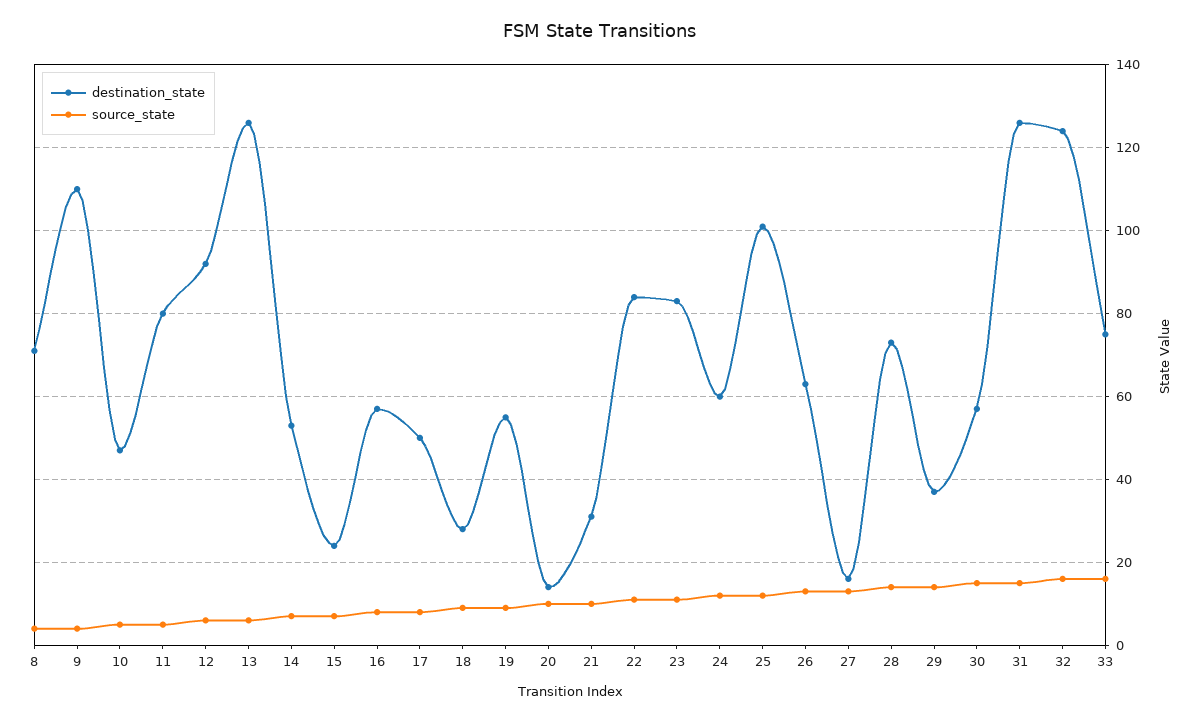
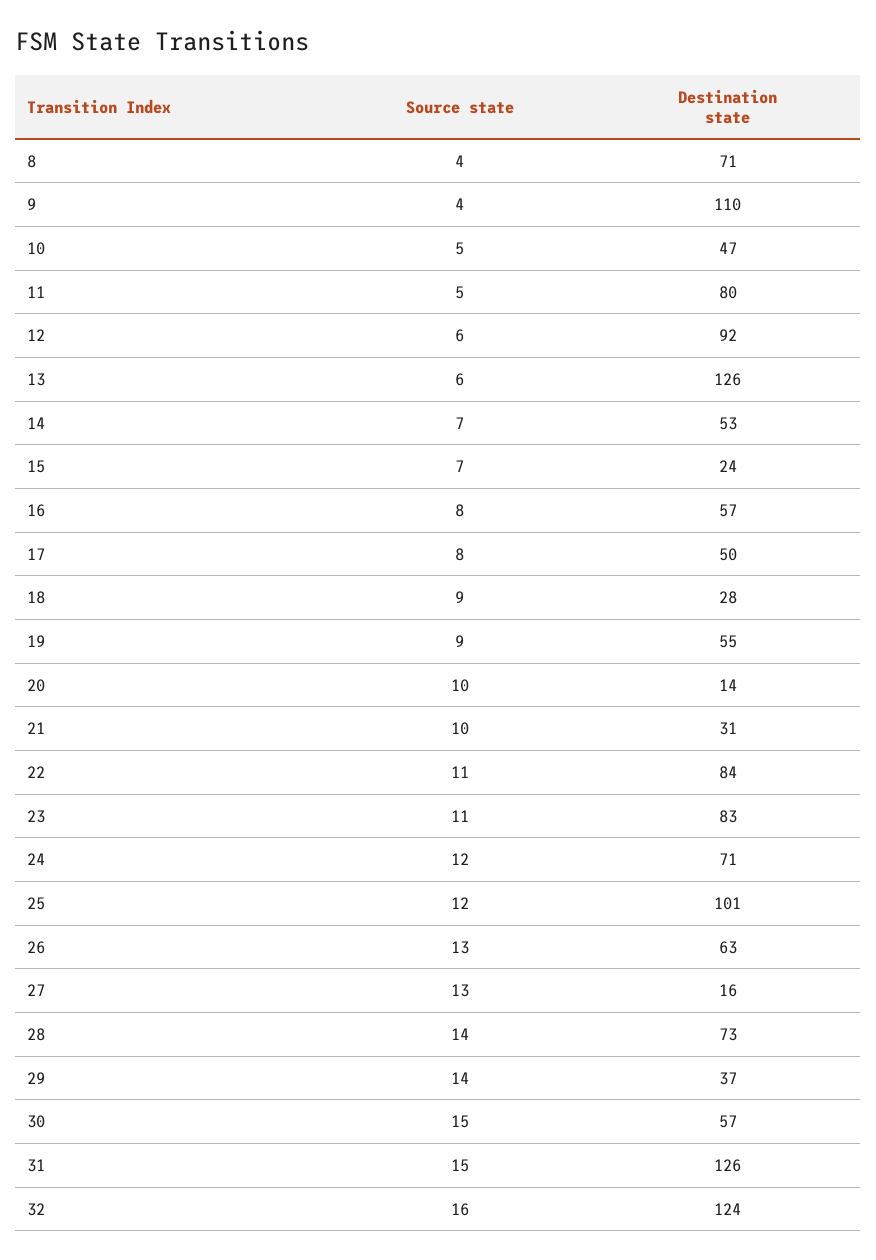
  {
    "destination_state": {
      "8": 71,
      "9": 110,
      "10": 47,
      "11": 80,
      "12": 92,
      "13": 126,
      "14": 53,
      "15": 24,
      "16": 57,
      "17": 50,
      "18": 28,
      "19": 55,
      "20": 14,
      "21": 31,
      "22": 84,
      "23": 83,
-     "24": 60,
+     "24": 71,
      "25": 101,
      "26": 63,
      "27": 16,
      "28": 73,
      "29": 37,
      "30": 57,
      "31": 126,
-     "32": 124,
+     "32": 124
-     "33": 75
    },
    "source_state": {
      "8": 4,
      "9": 4,
      "10": 5,
      "11": 5,
      "12": 6,
      "13": 6,
      "14": 7,
      "15": 7,
      "16": 8,
      "17": 8,
      "18": 9,
      "19": 9,
      "20": 10,
      "21": 10,
      "22": 11,
      "23": 11,
      "24": 12,
      "25": 12,
      "26": 13,
      "27": 13,
      "28": 14,
      "29": 14,
      "30": 15,
      "31": 15,
-     "32": 16,
+     "32": 16
-     "33": 15
    }
  }

